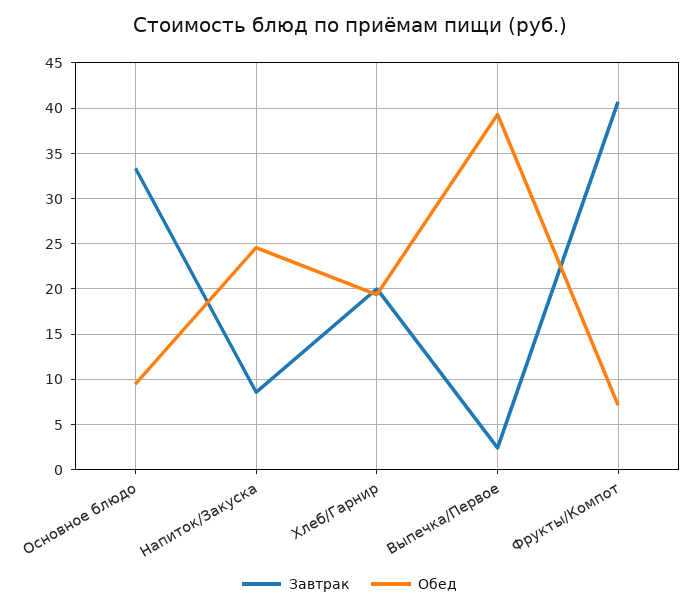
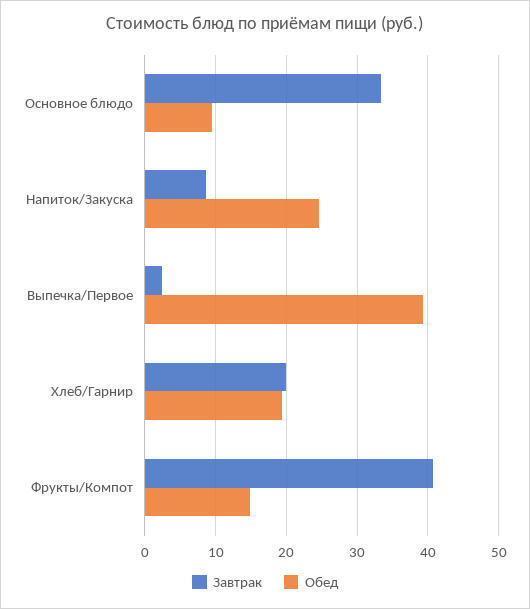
  {
    "Завтрак": {
      "Основное блюдо": 33,
      "Напиток/Закуска": 9,
      "Хлеб/Гарнир": 20,
      "Выпечка/Первое": 2,
      "Фрукты/Компот": 41
    },
    "Обед": {
      "Основное блюдо": 9,
      "Напиток/Закуска": 25,
      "Хлеб/Гарнир": 19,
      "Выпечка/Первое": 39,
-     "Фрукты/Компот": 7
+     "Фрукты/Компот": 15
    }
  }

